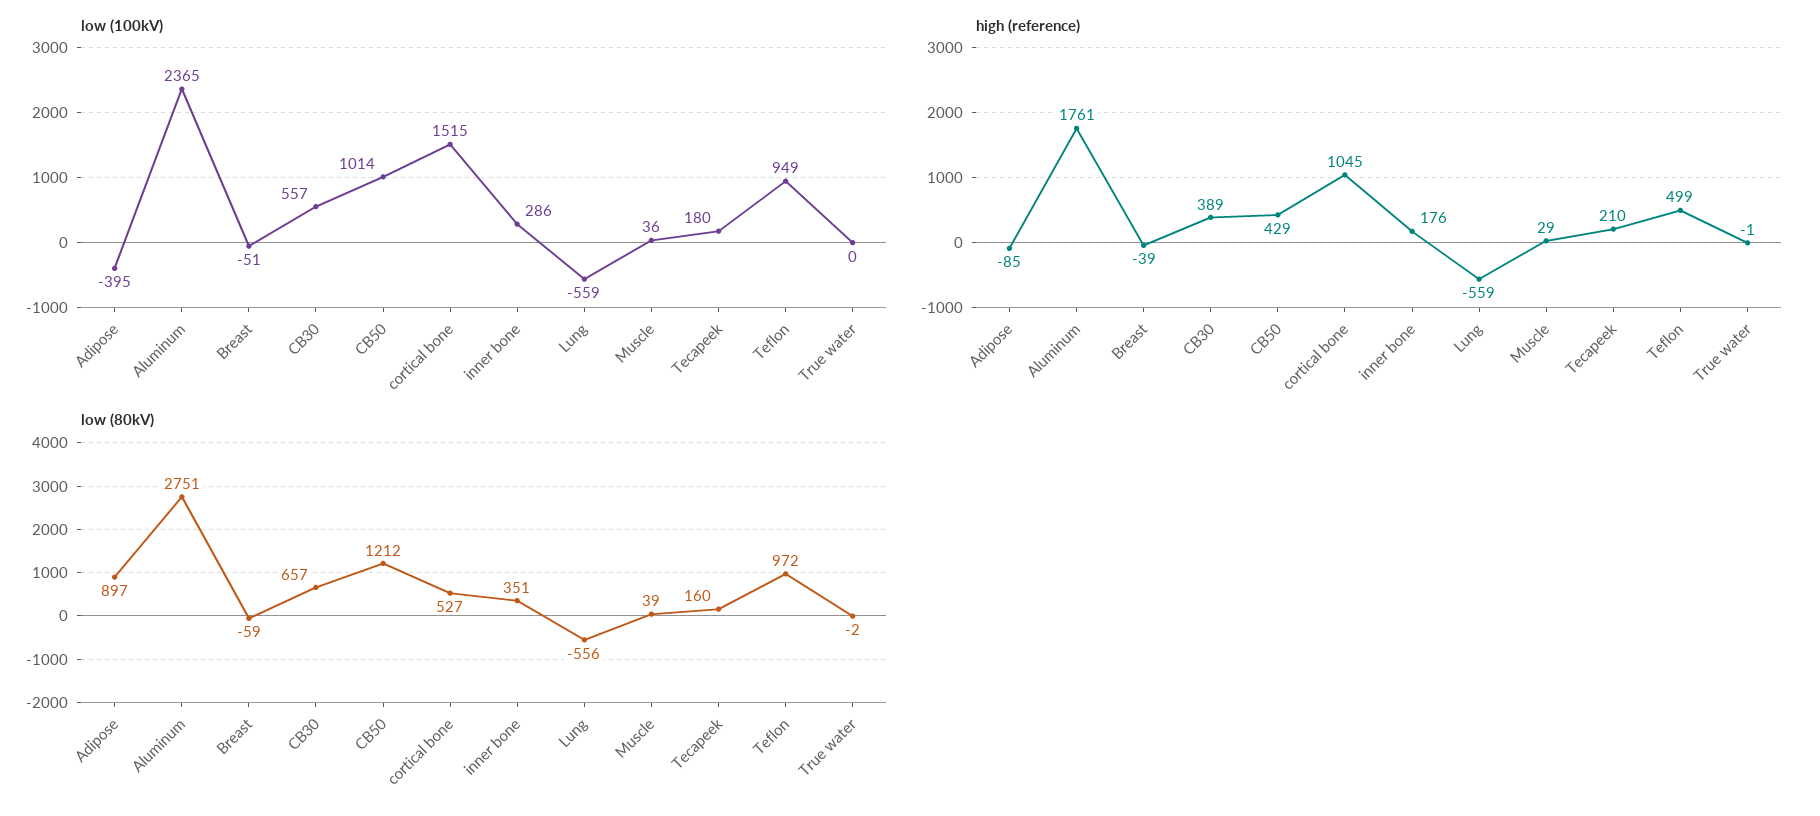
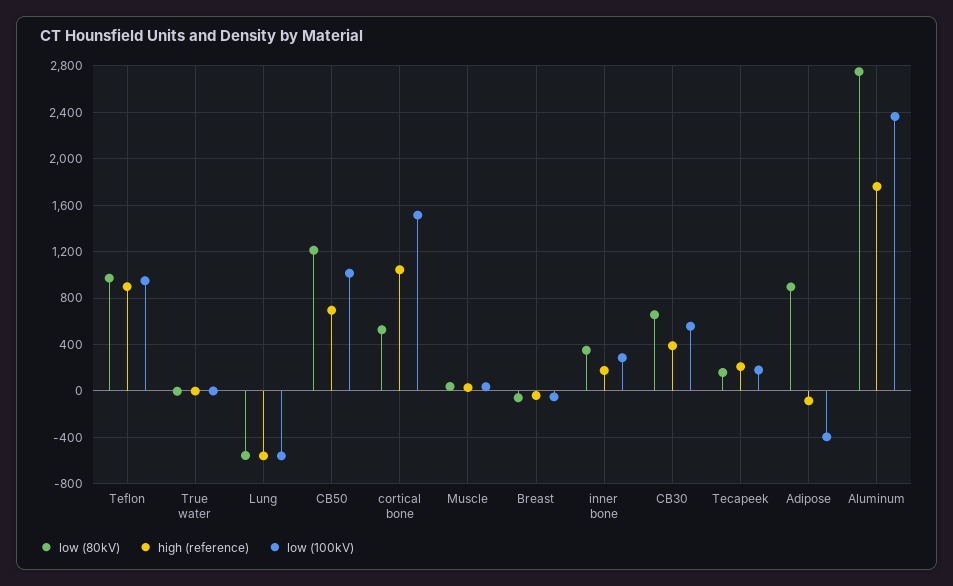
  {
    "low (100kV)": {
      "Adipose": -395,
      "Aluminum": 2365,
      "Breast": -51,
      "CB30": 557,
      "CB50": 1014,
      "cortical bone": 1515,
      "inner bone": 286,
      "Lung": -559,
      "Muscle": 36,
      "Tecapeek": 180,
      "Teflon": 949,
      "True water": 0
    },
    "high (reference)": {
      "Adipose": -85,
      "Aluminum": 1761,
      "Breast": -39,
      "CB30": 389,
-     "CB50": 429,
+     "CB50": 700,
      "cortical bone": 1045,
      "inner bone": 176,
      "Lung": -559,
      "Muscle": 29,
      "Tecapeek": 210,
-     "Teflon": 499,
+     "Teflon": 900,
      "True water": -1
    },
    "low (80kV)": {
      "Adipose": 897,
      "Aluminum": 2751,
      "Breast": -59,
      "CB30": 657,
      "CB50": 1212,
      "cortical bone": 527,
      "inner bone": 351,
      "Lung": -556,
      "Muscle": 39,
      "Tecapeek": 160,
      "Teflon": 972,
      "True water": -2
    }
  }

